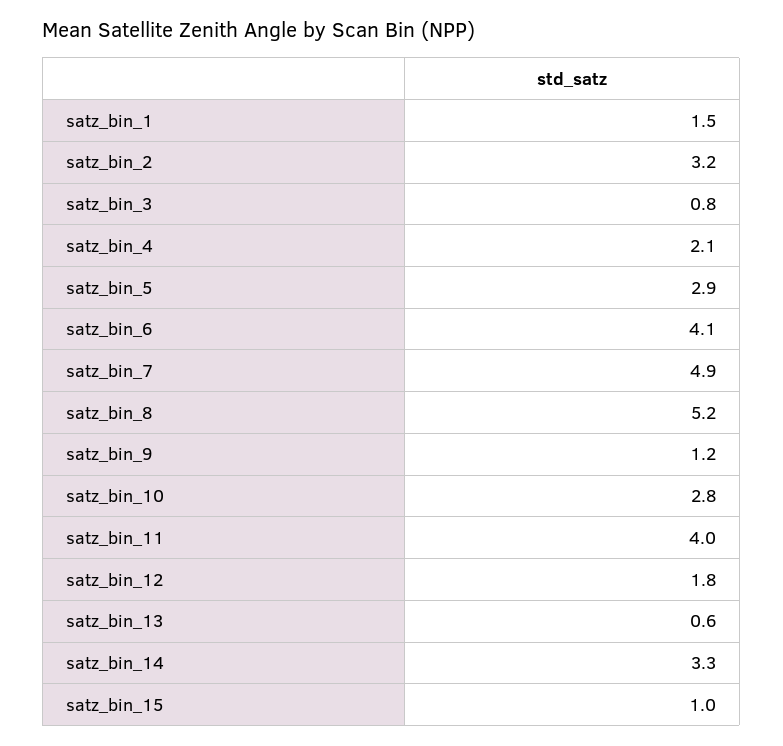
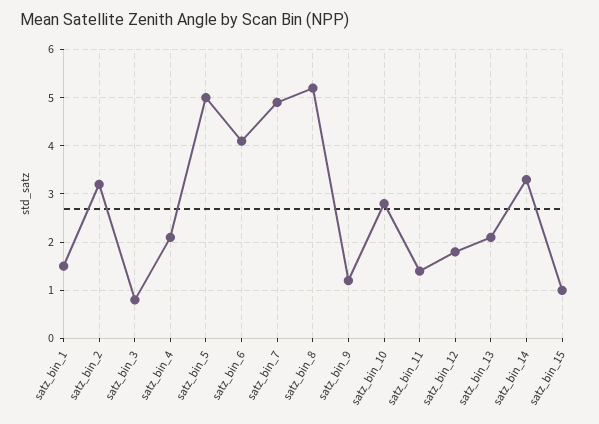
  {
    "satz_bin_1": 1.5,
    "satz_bin_2": 3.2,
    "satz_bin_3": 0.8,
    "satz_bin_4": 2.1,
-   "satz_bin_5": 2.9,
+   "satz_bin_5": 5,
    "satz_bin_6": 4.1,
    "satz_bin_7": 4.9,
    "satz_bin_8": 5.2,
    "satz_bin_9": 1.2,
    "satz_bin_10": 2.8,
-   "satz_bin_11": 4,
+   "satz_bin_11": 1.5,
    "satz_bin_12": 1.8,
-   "satz_bin_13": 0.6,
+   "satz_bin_13": 2,
    "satz_bin_14": 3.3,
    "satz_bin_15": 1
  }

